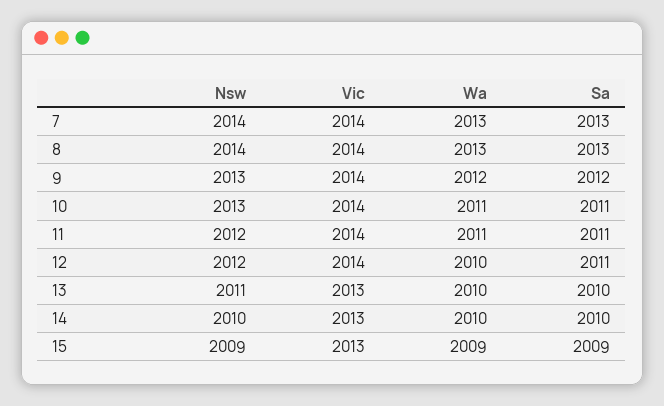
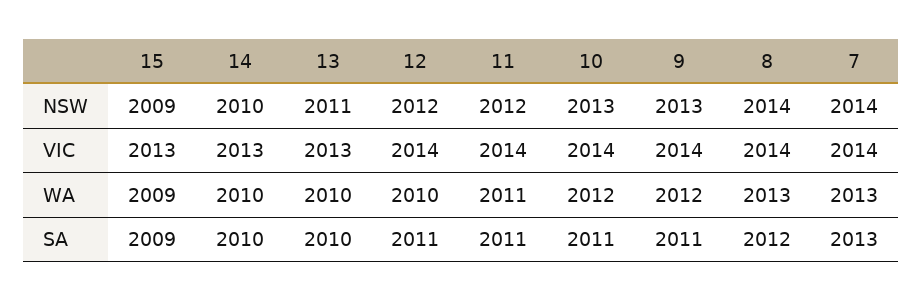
  {
    "Nsw": {
      "7": 2014,
      "8": 2014,
      "9": 2013,
      "10": 2013,
      "11": 2012,
      "12": 2012,
      "13": 2011,
      "14": 2010,
      "15": 2009
    },
    "Vic": {
      "7": 2014,
      "8": 2014,
      "9": 2014,
      "10": 2014,
      "11": 2014,
      "12": 2014,
      "13": 2013,
      "14": 2013,
      "15": 2013
    },
    "Wa": {
      "7": 2013,
      "8": 2013,
      "9": 2012,
-     "10": 2011,
+     "10": 2012,
      "11": 2011,
      "12": 2010,
      "13": 2010,
      "14": 2010,
      "15": 2009
    },
    "Sa": {
      "7": 2013,
-     "8": 2013,
+     "8": 2012,
-     "9": 2012,
+     "9": 2011,
      "10": 2011,
      "11": 2011,
      "12": 2011,
      "13": 2010,
      "14": 2010,
      "15": 2009
    }
  }

